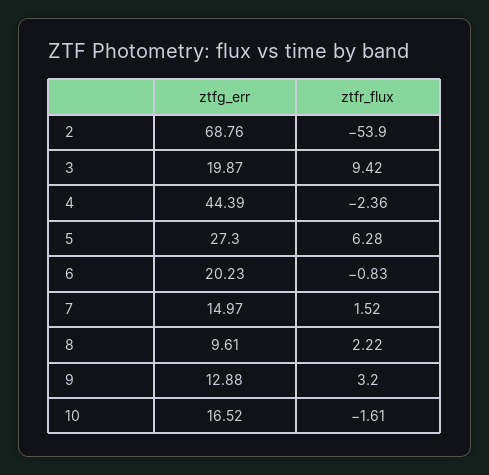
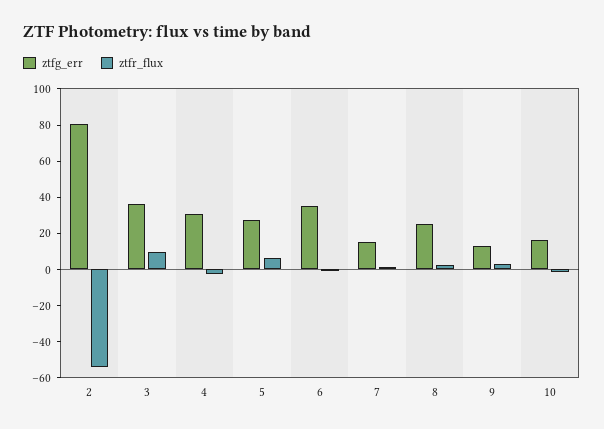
  {
    "ztfg_err": {
-     "2": 68.76,
+     "2": 80,
-     "3": 19.87,
+     "3": 35,
-     "4": 44.39,
+     "4": 30,
      "5": 27.3,
-     "6": 20.23,
+     "6": 35,
      "7": 14.97,
-     "8": 9.61,
+     "8": 25,
      "9": 12.88,
      "10": 16.52
    },
    "ztfr_flux": {
      "2": -53.9,
      "3": 9.42,
      "4": -2.36,
      "5": 6.28,
      "6": -0.83,
      "7": 1.52,
      "8": 2.22,
      "9": 3.2,
      "10": -1.61
    }
  }

